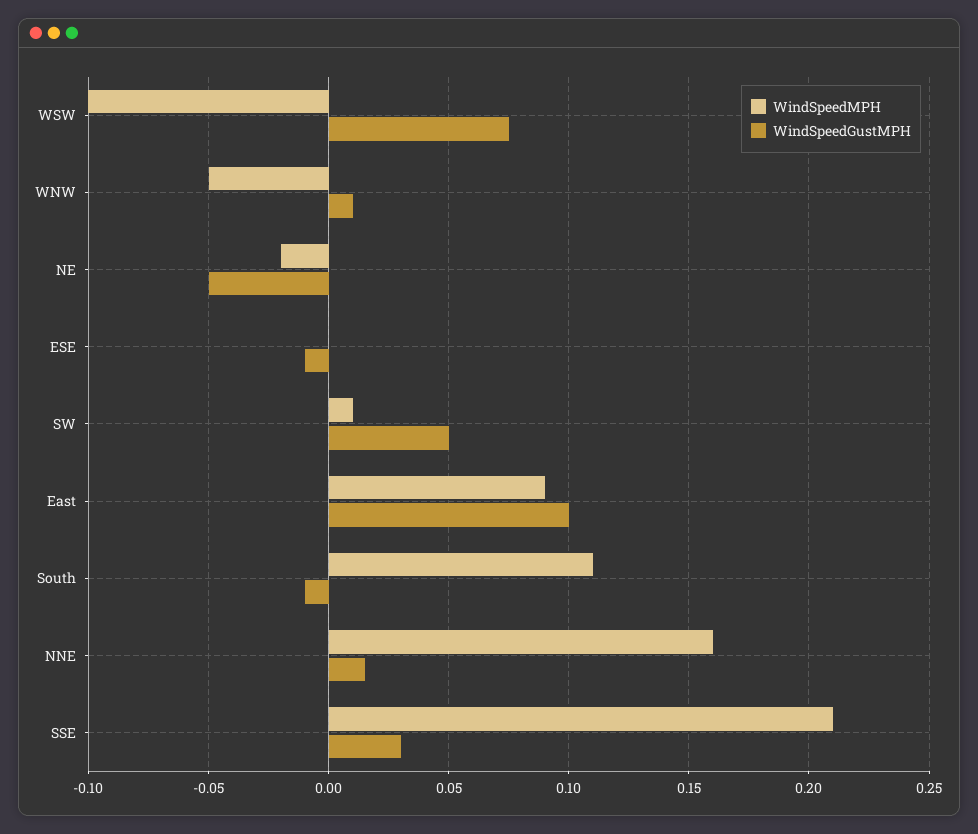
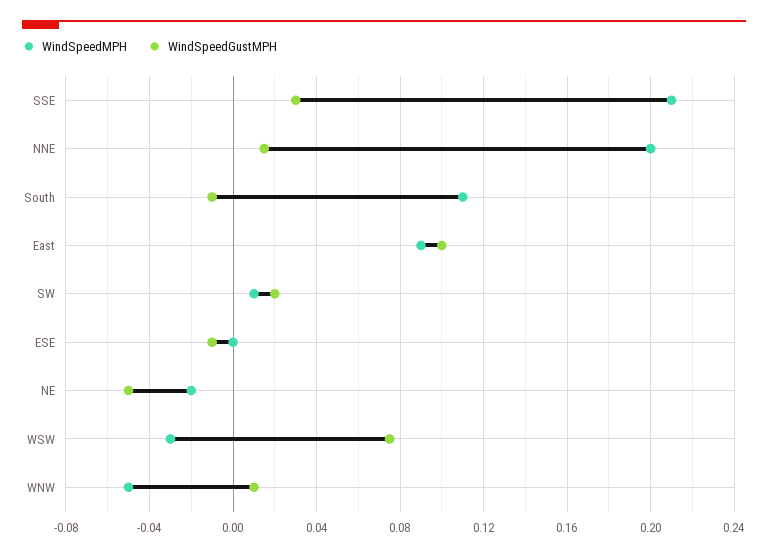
  {
    "WindSpeedMPH": {
-     "WSW": -0.1,
+     "WSW": -0.03,
      "WNW": -0.05,
      "NE": -0.02,
      "ESE": 0,
      "SW": 0.01,
      "East": 0.09,
      "South": 0.11,
-     "NNE": 0.16,
+     "NNE": 0.2,
      "SSE": 0.21
    },
    "WindSpeedGustMPH": {
      "WSW": 0.075,
      "WNW": 0.01,
      "NE": -0.05,
      "ESE": -0.01,
-     "SW": 0.05,
+     "SW": 0.02,
      "East": 0.1,
      "South": -0.01,
      "NNE": 0.015,
      "SSE": 0.03
    }
  }

